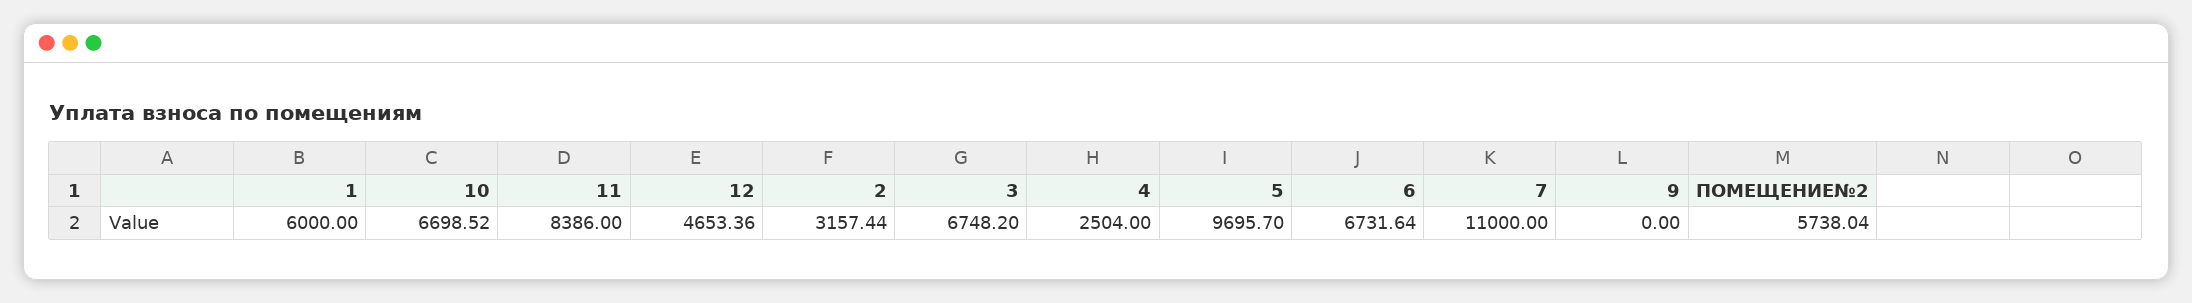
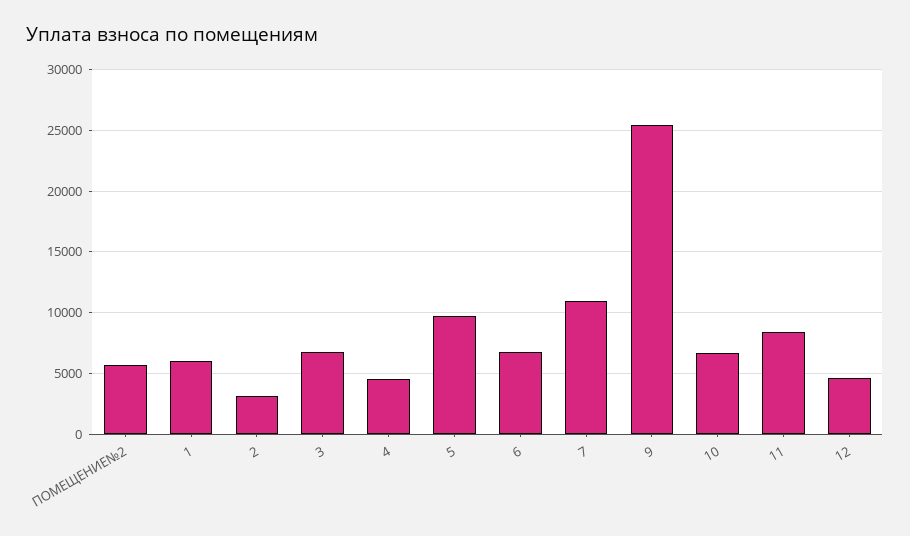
  {
    "1": 6000,
    "10": 6698.52,
    "11": 8386,
    "12": 4653.36,
    "2": 3157.44,
    "3": 6748.2,
-   "4": 2504,
+   "4": 4500,
    "5": 9695.7,
    "6": 6731.64,
    "7": 11000,
-   "9": 0,
+   "9": 25500,
    "ПОМЕЩЕНИЕ№2": 5738.04
  }

